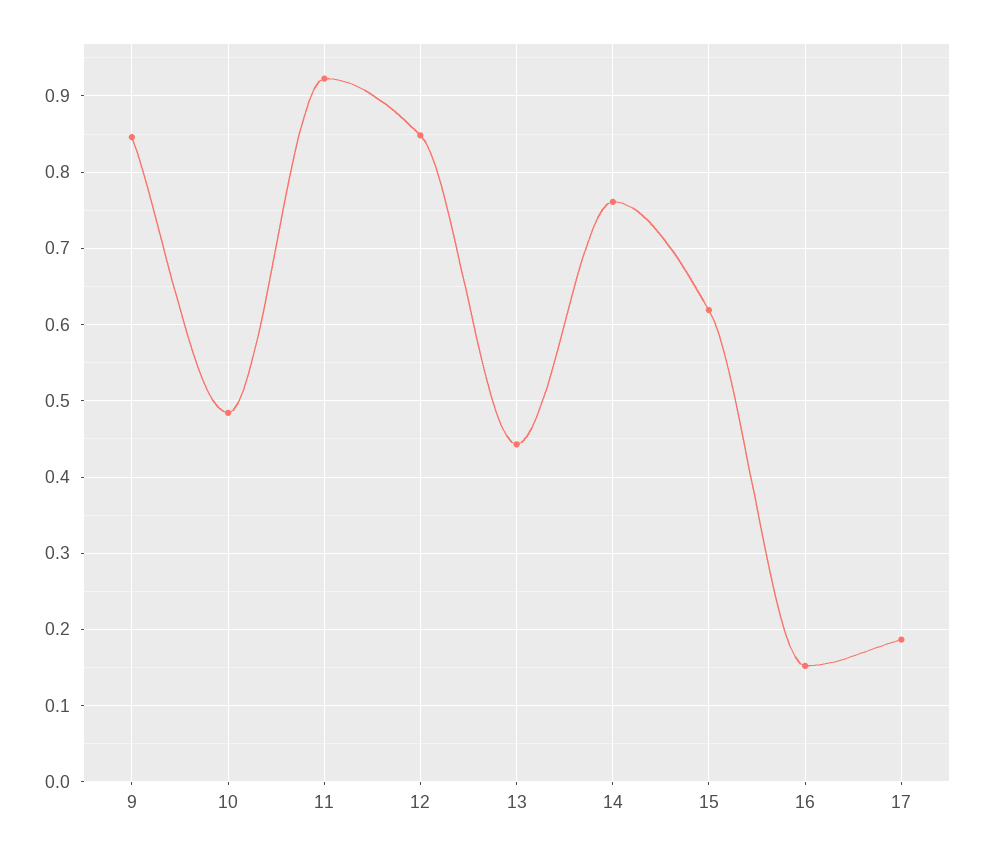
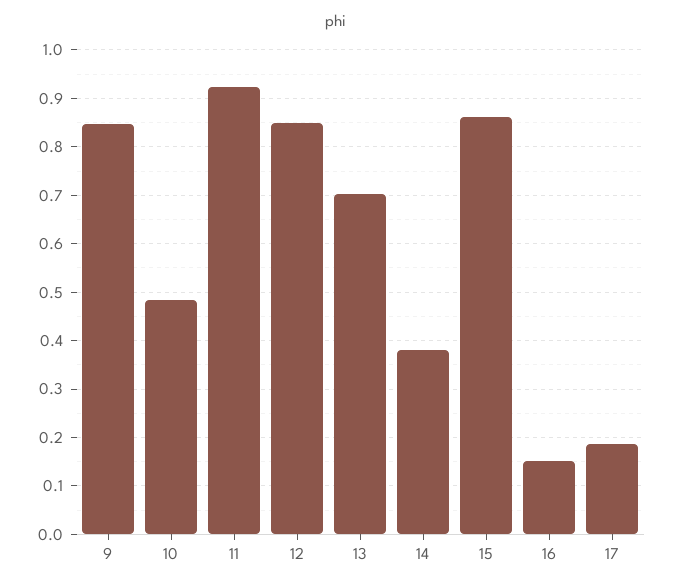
  {
    "9": 0.85,
    "10": 0.48,
    "11": 0.92,
    "12": 0.85,
-   "13": 0.44,
+   "13": 0.7,
-   "14": 0.76,
+   "14": 0.38,
-   "15": 0.62,
+   "15": 0.86,
    "16": 0.15,
    "17": 0.19
  }

